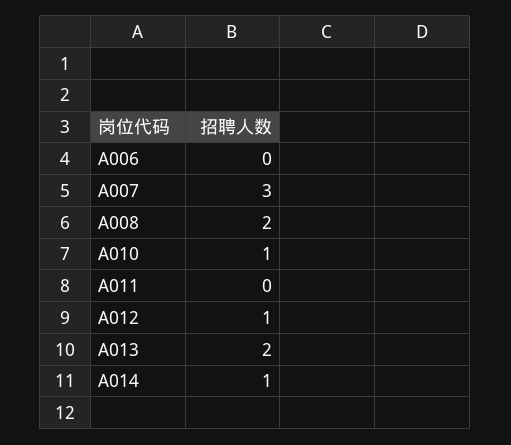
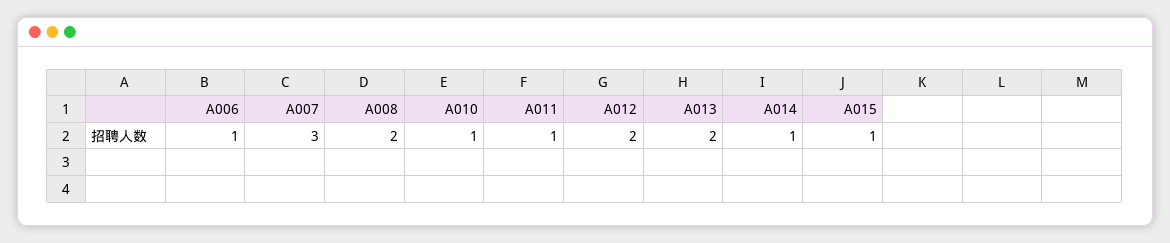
  {
-   "A006": 0,
+   "A006": 1,
    "A007": 3,
    "A008": 2,
    "A010": 1,
-   "A011": 0,
+   "A011": 1,
-   "A012": 1,
+   "A012": 2,
    "A013": 2,
-   "A014": 1
+   "A014": 1,
+   "A015": 1
  }

